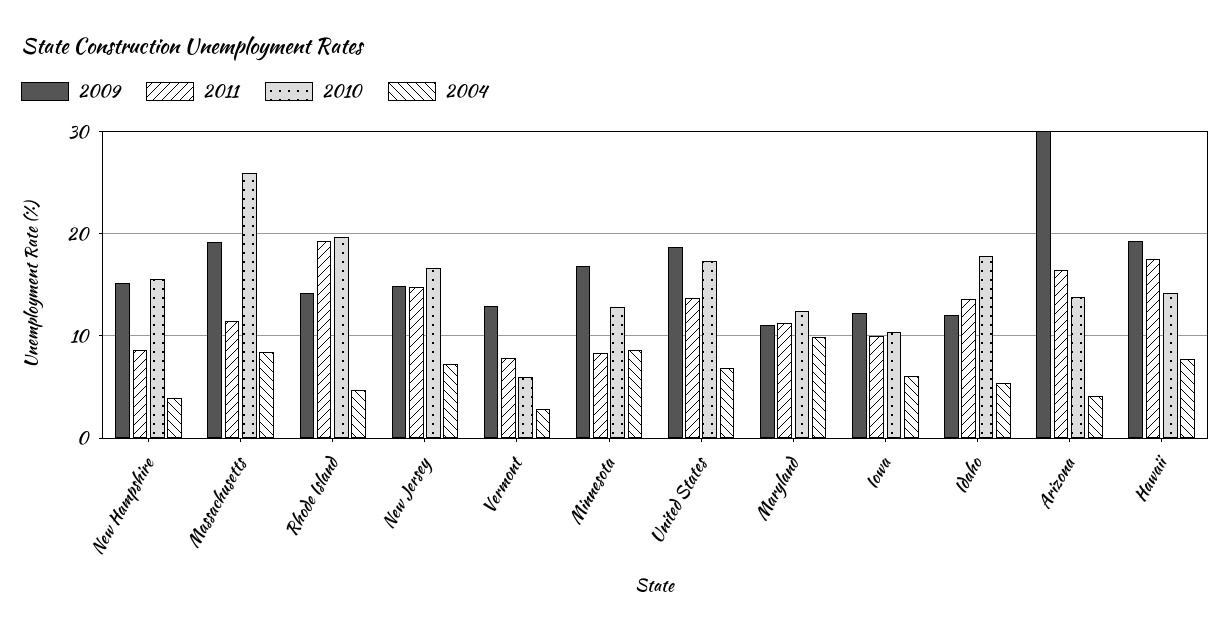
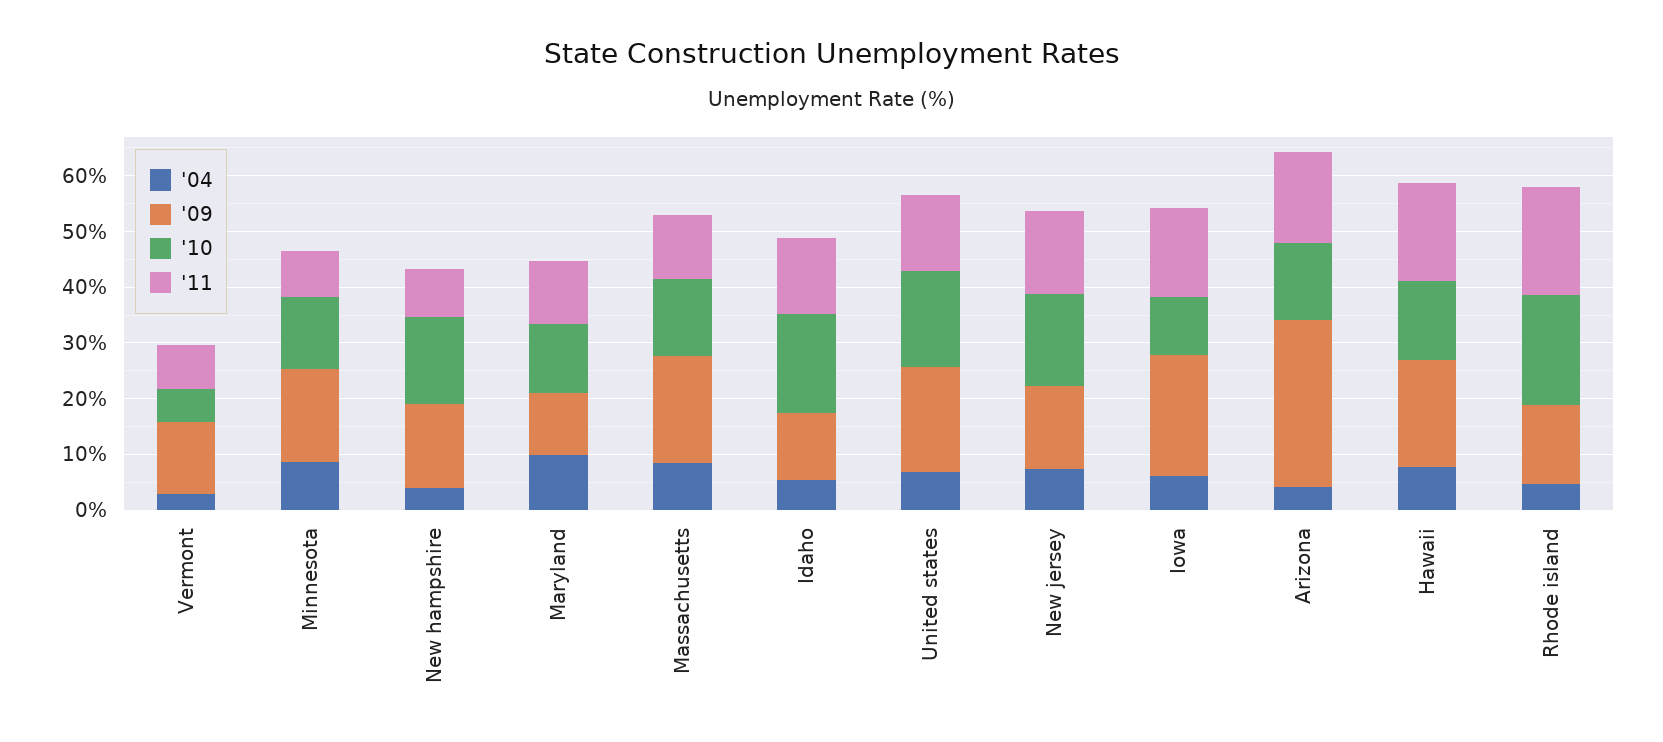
  {
    "2009": {
      "New Hampshire": 15,
      "Massachusetts": 19,
      "Rhode Island": 14,
      "New Jersey": 15,
      "Vermont": 13,
      "Minnesota": 17,
      "United States": 19,
      "Maryland": 11,
-     "Iowa": 12,
+     "Iowa": 22,
      "Idaho": 12,
      "Arizona": 30,
      "Hawaii": 19
    },
    "2011": {
      "New Hampshire": 9,
      "Massachusetts": 12,
      "Rhode Island": 19,
      "New Jersey": 15,
      "Vermont": 8,
      "Minnesota": 8,
      "United States": 14,
      "Maryland": 11,
-     "Iowa": 10,
+     "Iowa": 16,
      "Idaho": 14,
      "Arizona": 16,
      "Hawaii": 18
    },
    "2010": {
      "New Hampshire": 16,
-     "Massachusetts": 26,
+     "Massachusetts": 14,
      "Rhode Island": 20,
      "New Jersey": 17,
      "Vermont": 6,
      "Minnesota": 13,
      "United States": 17,
      "Maryland": 12,
      "Iowa": 10,
      "Idaho": 18,
      "Arizona": 14,
      "Hawaii": 14
    },
    "2004": {
      "New Hampshire": 4,
      "Massachusetts": 8,
      "Rhode Island": 5,
      "New Jersey": 7,
      "Vermont": 3,
      "Minnesota": 9,
      "United States": 7,
      "Maryland": 10,
      "Iowa": 6,
      "Idaho": 5,
      "Arizona": 4,
      "Hawaii": 8
    }
  }

